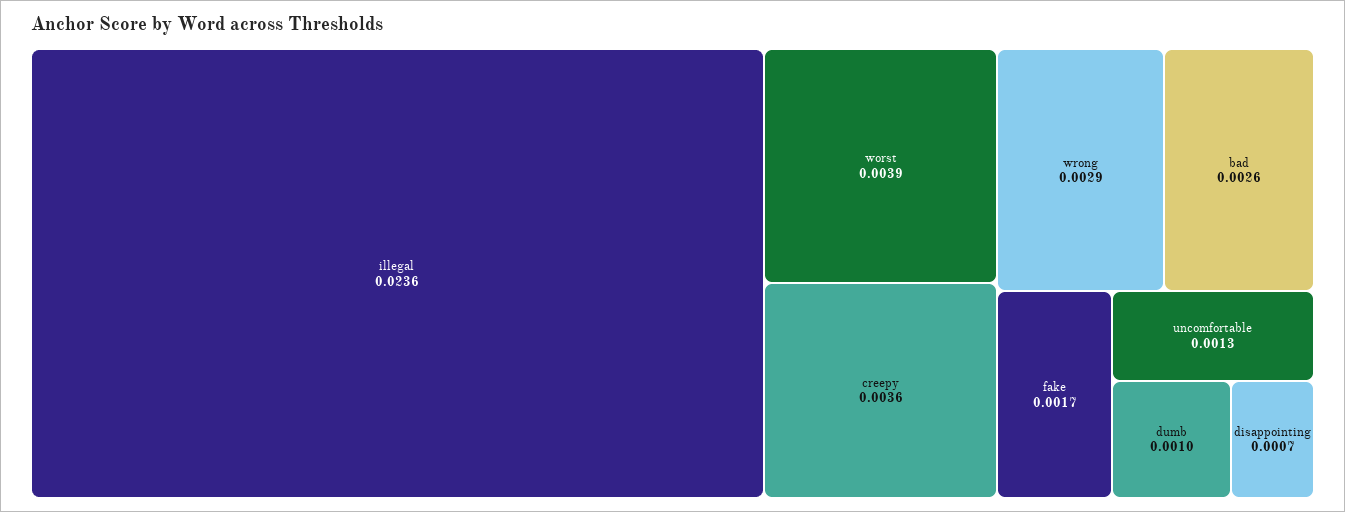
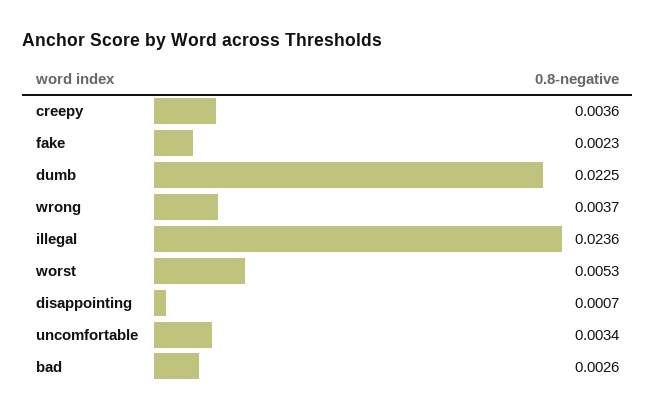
  {
    "illegal": 0.0236,
-   "worst": 0.0039,
+   "worst": 0.0053,
    "creepy": 0.0036,
-   "wrong": 0.0029,
+   "wrong": 0.0037,
    "bad": 0.0026,
-   "fake": 0.0017,
+   "fake": 0.0023,
-   "uncomfortable": 0.0013,
+   "uncomfortable": 0.0034,
-   "dumb": 0.001,
+   "dumb": 0.0225,
    "disappointing": 0.0007
  }

